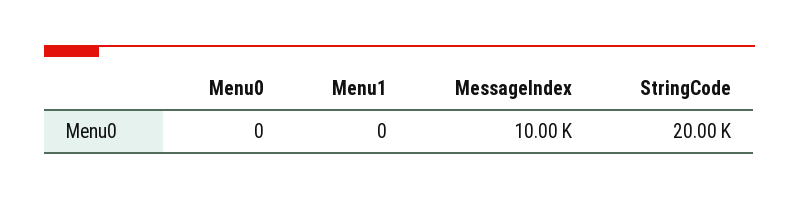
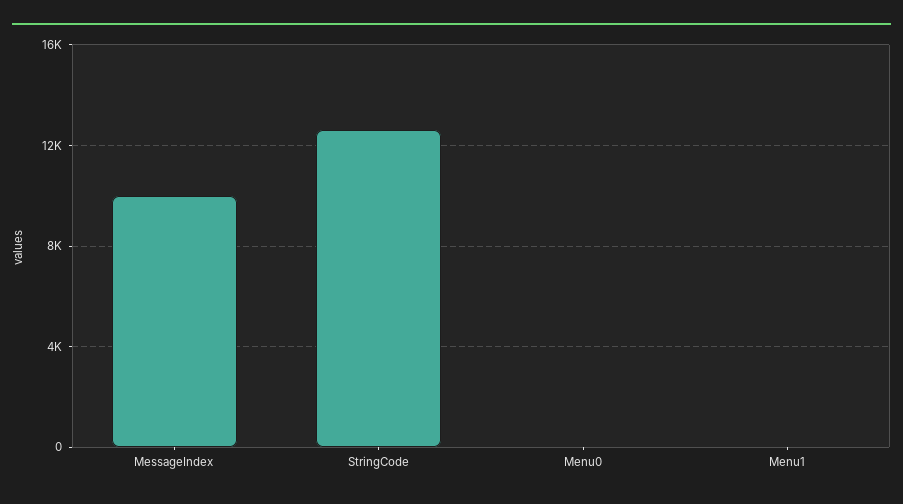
  {
    "Menu0": 0,
    "Menu1": 0,
    "MessageIndex": 10000,
-   "StringCode": 20000
+   "StringCode": 12500
  }

